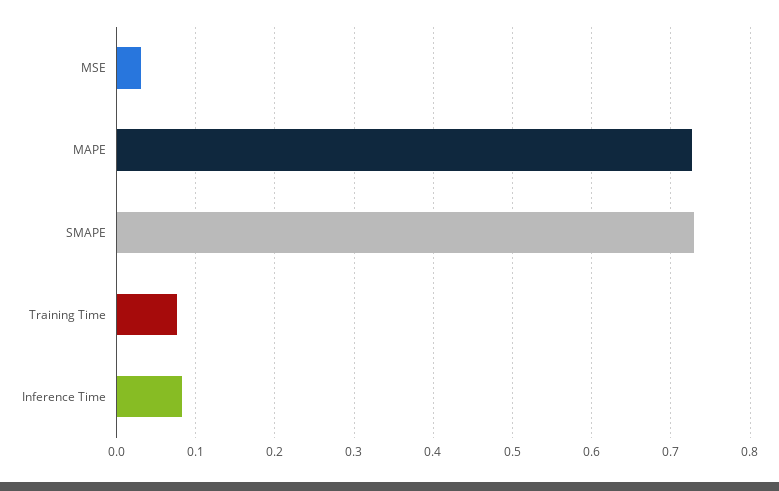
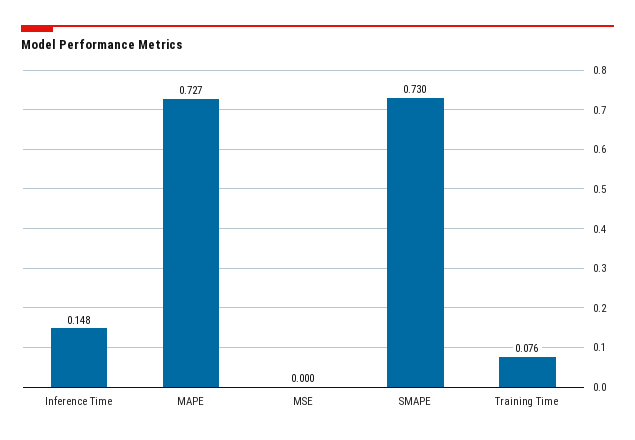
  {
-   "MSE": 0.03,
+   "MSE": 0,
    "MAPE": 0.727,
    "SMAPE": 0.73,
    "Training Time": 0.076,
-   "Inference Time": 0.08
+   "Inference Time": 0.148
  }

